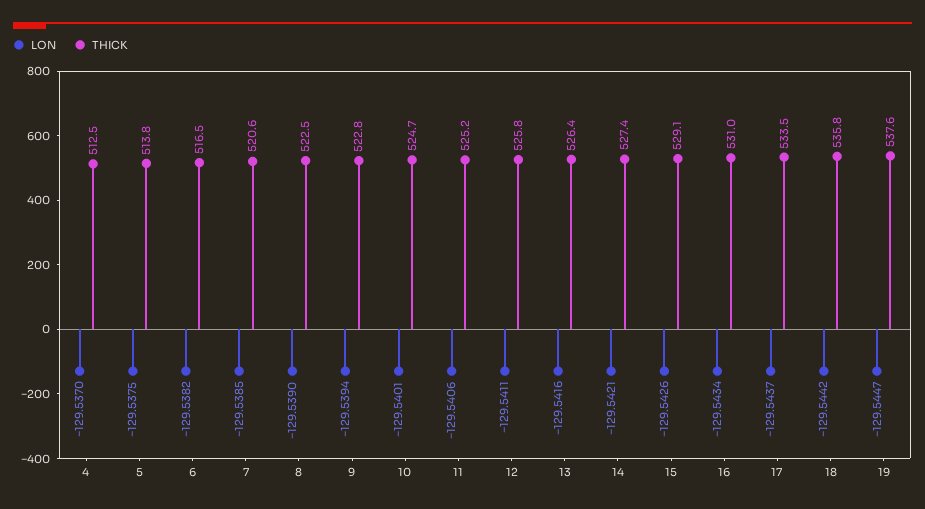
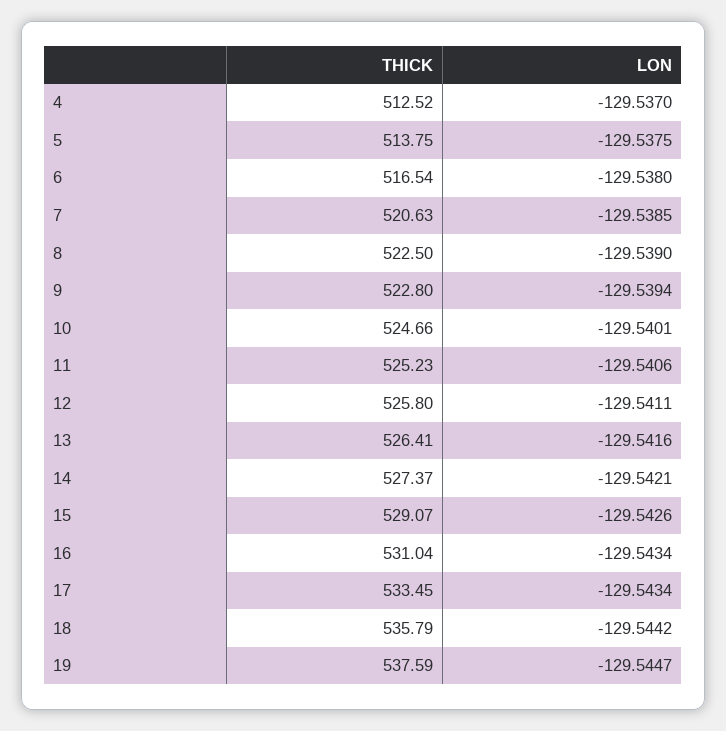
  {
    "LON": {
      "4": -129.537,
      "5": -129.5375,
-     "6": -129.5382,
+     "6": -129.538,
      "7": -129.5385,
      "8": -129.539,
      "9": -129.5394,
      "10": -129.5401,
      "11": -129.5406,
      "12": -129.5411,
      "13": -129.5416,
      "14": -129.5421,
      "15": -129.5426,
      "16": -129.5434,
-     "17": -129.5437,
+     "17": -129.5434,
      "18": -129.5442,
      "19": -129.5447
    },
    "THICK": {
      "4": 512.52,
      "5": 513.75,
      "6": 516.54,
      "7": 520.63,
      "8": 522.5,
      "9": 522.8,
      "10": 524.66,
      "11": 525.23,
      "12": 525.8,
      "13": 526.41,
      "14": 527.37,
      "15": 529.07,
      "16": 531.04,
      "17": 533.45,
      "18": 535.79,
      "19": 537.59
    }
  }

